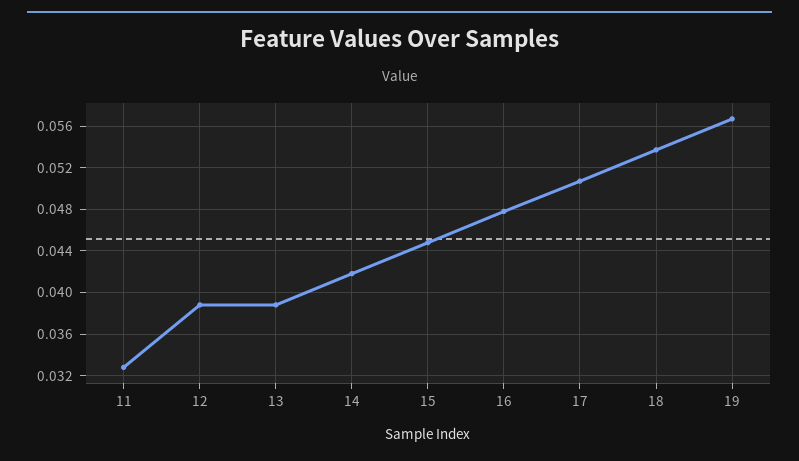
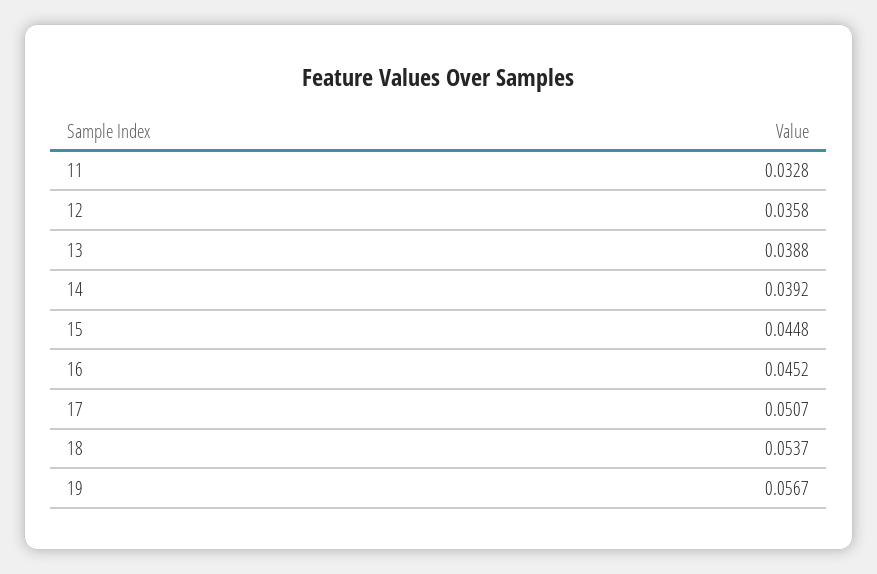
  {
    "11": 0.0328,
-   "12": 0.039,
+   "12": 0.0358,
    "13": 0.0388,
-   "14": 0.042,
+   "14": 0.0392,
    "15": 0.0448,
-   "16": 0.048,
+   "16": 0.0452,
    "17": 0.0507,
    "18": 0.0537,
    "19": 0.0567
  }

